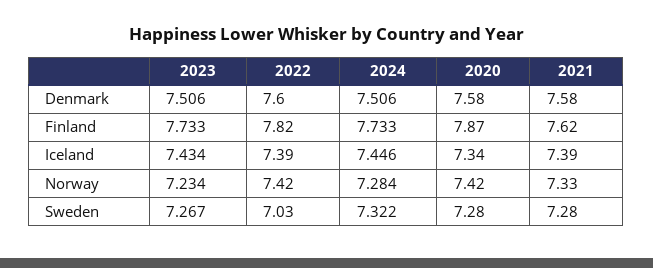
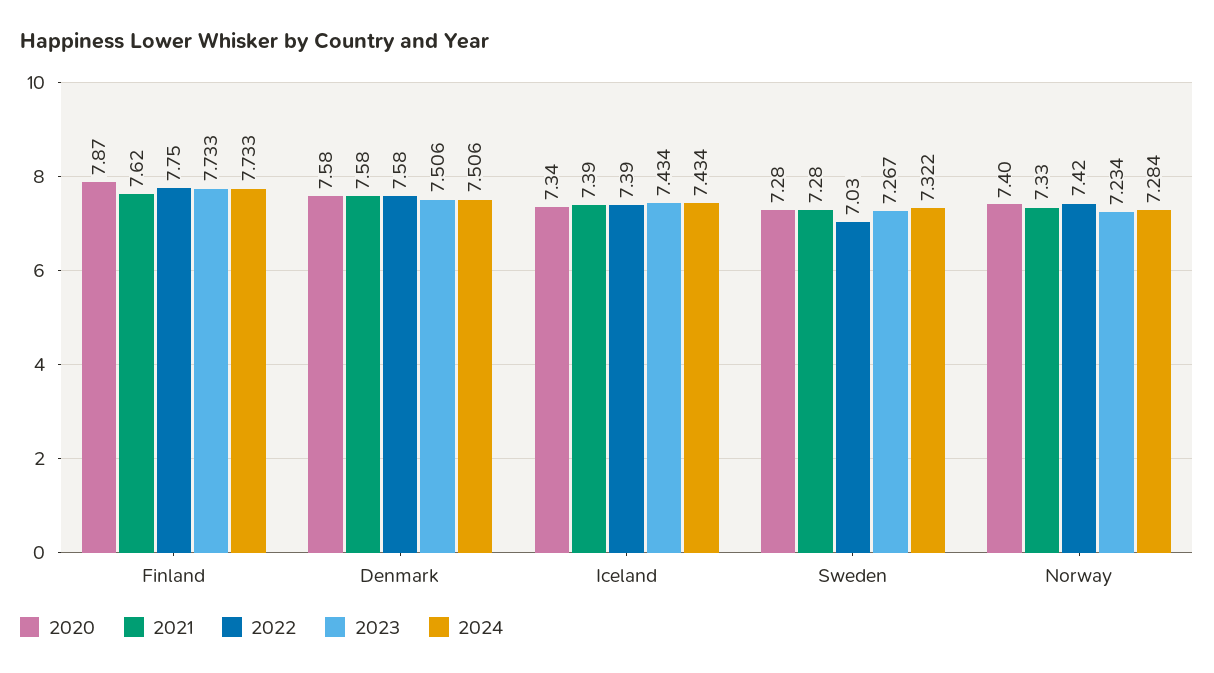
  {
    "2023": {
      "Denmark": 7.506,
      "Finland": 7.733,
      "Iceland": 7.434,
      "Norway": 7.234,
      "Sweden": 7.267
    },
    "2022": {
-     "Denmark": 7.6,
+     "Denmark": 7.58,
-     "Finland": 7.82,
+     "Finland": 7.75,
      "Iceland": 7.39,
      "Norway": 7.42,
      "Sweden": 7.03
    },
    "2024": {
      "Denmark": 7.506,
      "Finland": 7.733,
-     "Iceland": 7.446,
+     "Iceland": 7.434,
      "Norway": 7.284,
      "Sweden": 7.322
    },
    "2020": {
      "Denmark": 7.58,
      "Finland": 7.87,
      "Iceland": 7.34,
-     "Norway": 7.42,
+     "Norway": 7.4,
      "Sweden": 7.28
    },
    "2021": {
      "Denmark": 7.58,
      "Finland": 7.62,
      "Iceland": 7.39,
      "Norway": 7.33,
      "Sweden": 7.28
    }
  }

